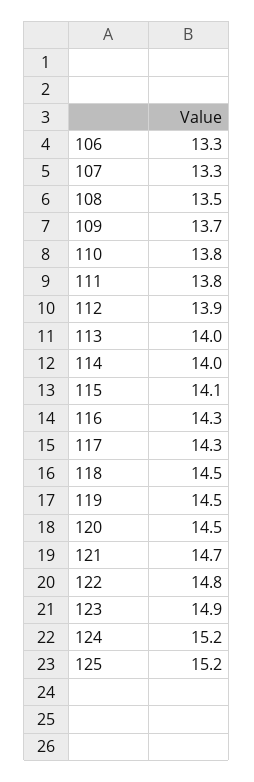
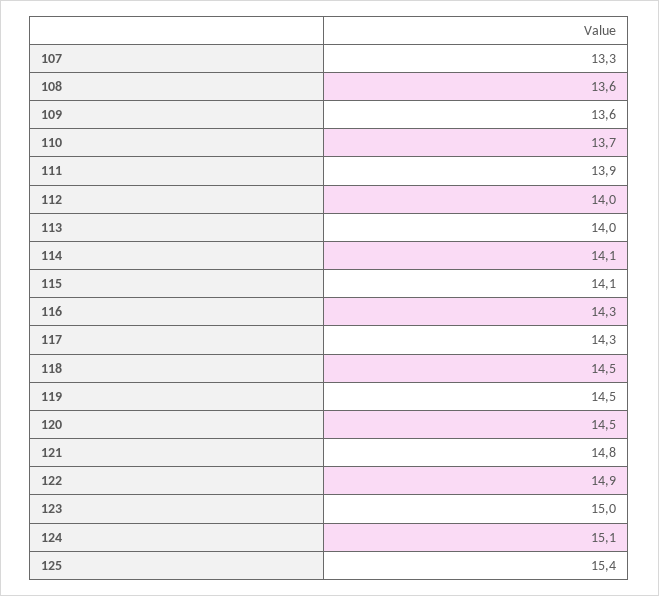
  {
-   "106": 13.3,
    "107": 13.3,
-   "108": 13.5,
+   "108": 13.6,
-   "109": 13.7,
+   "109": 13.6,
-   "110": 13.8,
+   "110": 13.7,
-   "111": 13.8,
+   "111": 13.9,
-   "112": 13.9,
+   "112": 14,
    "113": 14,
-   "114": 14,
+   "114": 14.1,
    "115": 14.1,
    "116": 14.3,
    "117": 14.3,
    "118": 14.5,
    "119": 14.5,
    "120": 14.5,
-   "121": 14.7,
+   "121": 14.8,
-   "122": 14.8,
+   "122": 14.9,
-   "123": 14.9,
+   "123": 15,
-   "124": 15.2,
+   "124": 15.1,
-   "125": 15.2
+   "125": 15.4
  }

